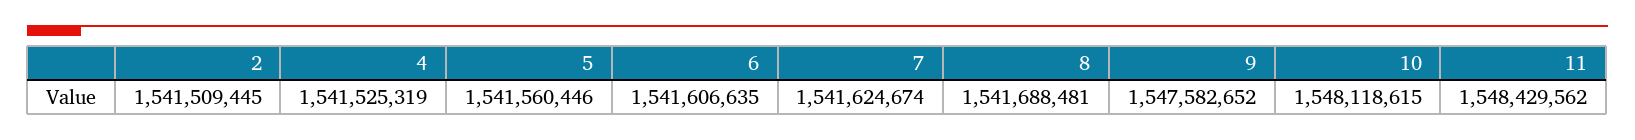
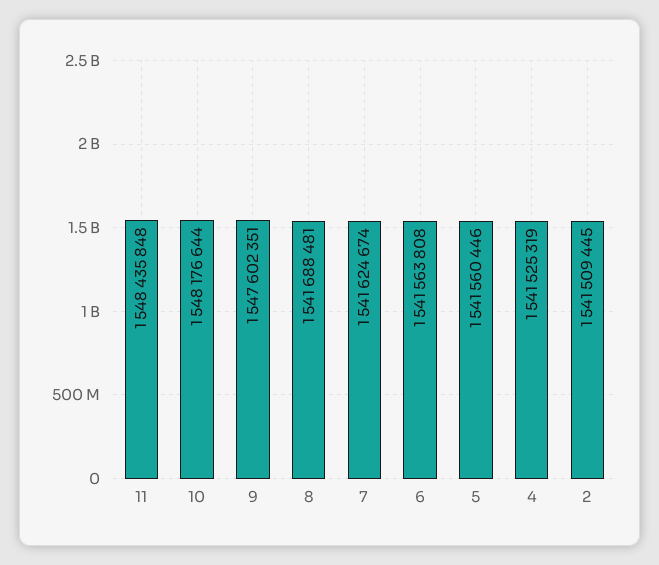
  {
    "2": 1541509445,
    "4": 1541525319,
    "5": 1541560446,
-   "6": 1541606635,
+   "6": 1541563808,
    "7": 1541624674,
    "8": 1541688481,
-   "9": 1547582652,
+   "9": 1547602351,
-   "10": 1548118615,
+   "10": 1548176644,
-   "11": 1548429562
+   "11": 1548435848
  }

